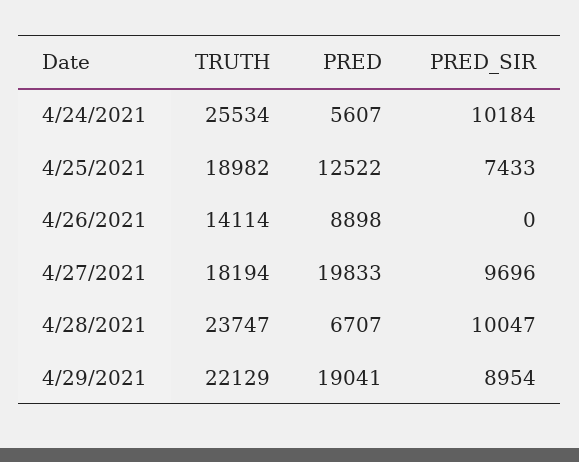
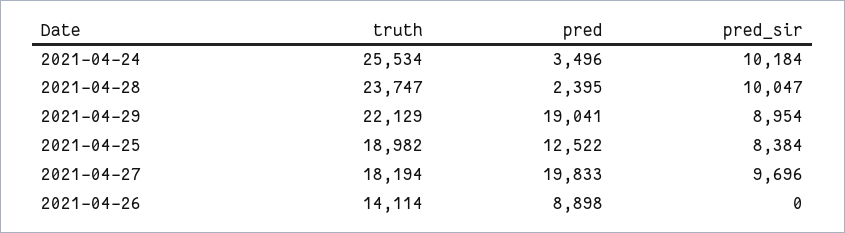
  {
    "TRUTH": {
      "4/24/2021": 25534,
      "4/25/2021": 18982,
      "4/26/2021": 14114,
      "4/27/2021": 18194,
      "4/28/2021": 23747,
      "4/29/2021": 22129
    },
    "PRED": {
-     "4/24/2021": 5607,
+     "4/24/2021": 3496,
      "4/25/2021": 12522,
      "4/26/2021": 8898,
      "4/27/2021": 19833,
-     "4/28/2021": 6707,
+     "4/28/2021": 2395,
      "4/29/2021": 19041
    },
    "PRED_SIR": {
      "4/24/2021": 10184,
-     "4/25/2021": 7433,
+     "4/25/2021": 8384,
      "4/26/2021": 0,
      "4/27/2021": 9696,
      "4/28/2021": 10047,
      "4/29/2021": 8954
    }
  }

